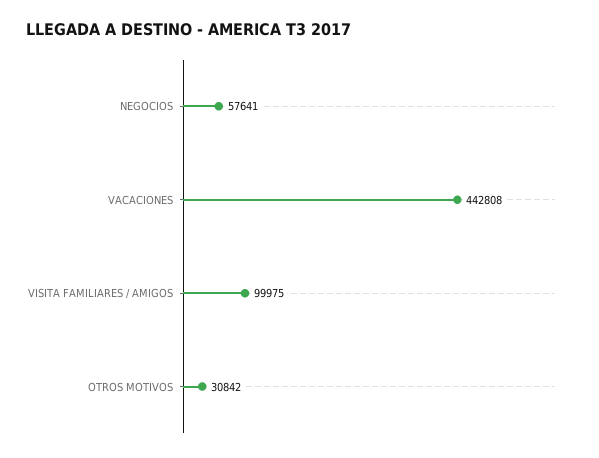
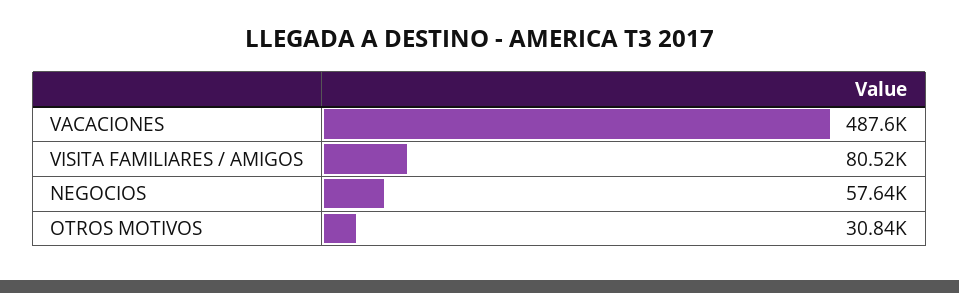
  {
    "NEGOCIOS": 57641,
-   "VACACIONES": 442808,
+   "VACACIONES": 487600,
-   "VISITA FAMILIARES / AMIGOS": 99975,
+   "VISITA FAMILIARES / AMIGOS": 80520,
    "OTROS MOTIVOS": 30842
  }

